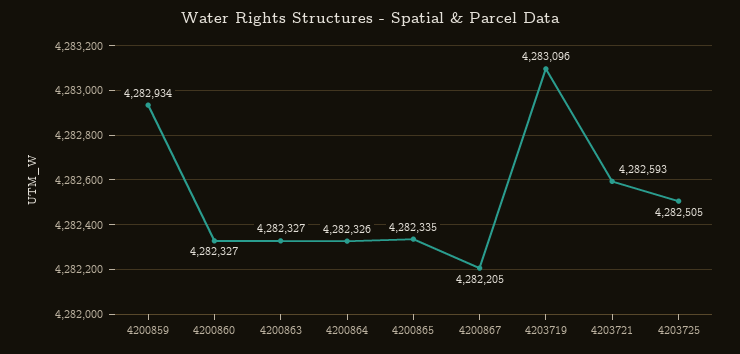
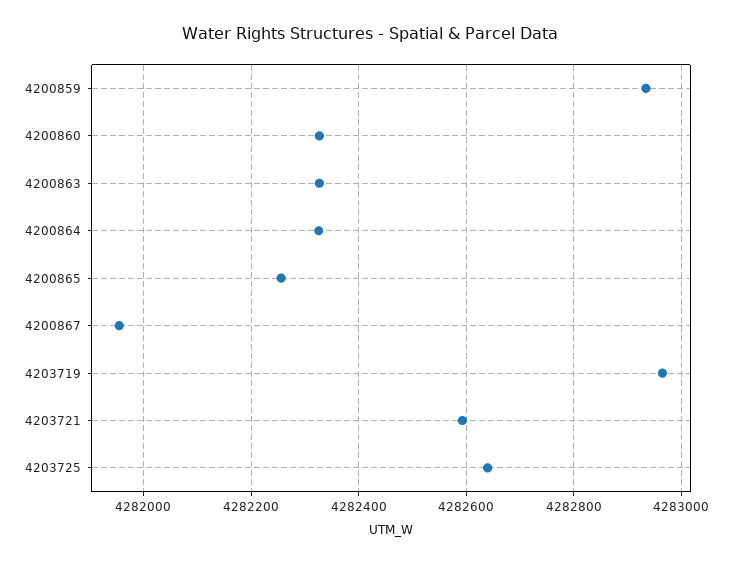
  {
    "4200859": 4282934,
    "4200860": 4282327,
    "4200863": 4282327,
    "4200864": 4282326,
-   "4200865": 4282335,
+   "4200865": 4282260,
-   "4200867": 4282205,
+   "4200867": 4281960,
-   "4203719": 4283096,
+   "4203719": 4282960,
    "4203721": 4282593,
-   "4203725": 4282505
+   "4203725": 4282640
  }

